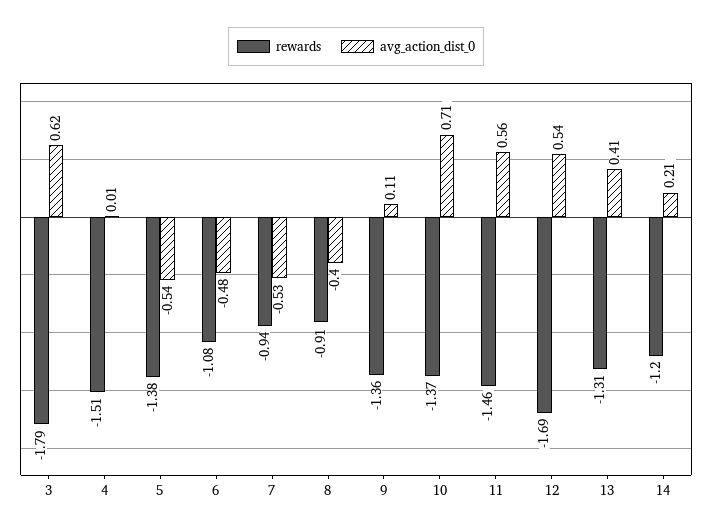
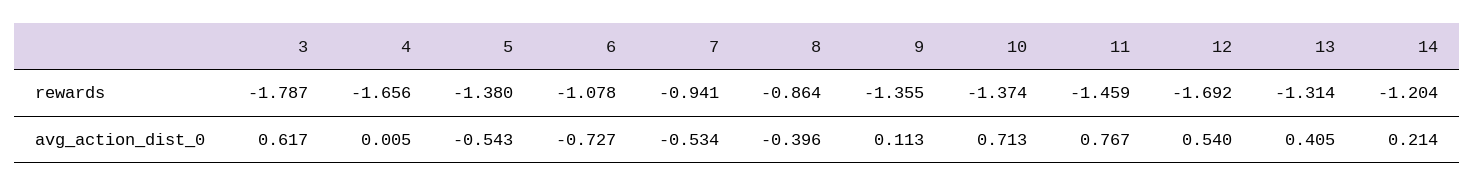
  {
    "rewards": {
      "3": -1.787,
-     "4": -1.51,
+     "4": -1.656,
      "5": -1.38,
      "6": -1.078,
      "7": -0.941,
-     "8": -0.91,
+     "8": -0.864,
      "9": -1.355,
      "10": -1.374,
      "11": -1.459,
      "12": -1.692,
      "13": -1.314,
      "14": -1.204
    },
    "avg_action_dist_0": {
      "3": 0.617,
      "4": 0.005,
      "5": -0.543,
-     "6": -0.48,
+     "6": -0.727,
      "7": -0.534,
      "8": -0.396,
      "9": 0.113,
      "10": 0.713,
-     "11": 0.56,
+     "11": 0.767,
      "12": 0.54,
      "13": 0.405,
      "14": 0.214
    }
  }

